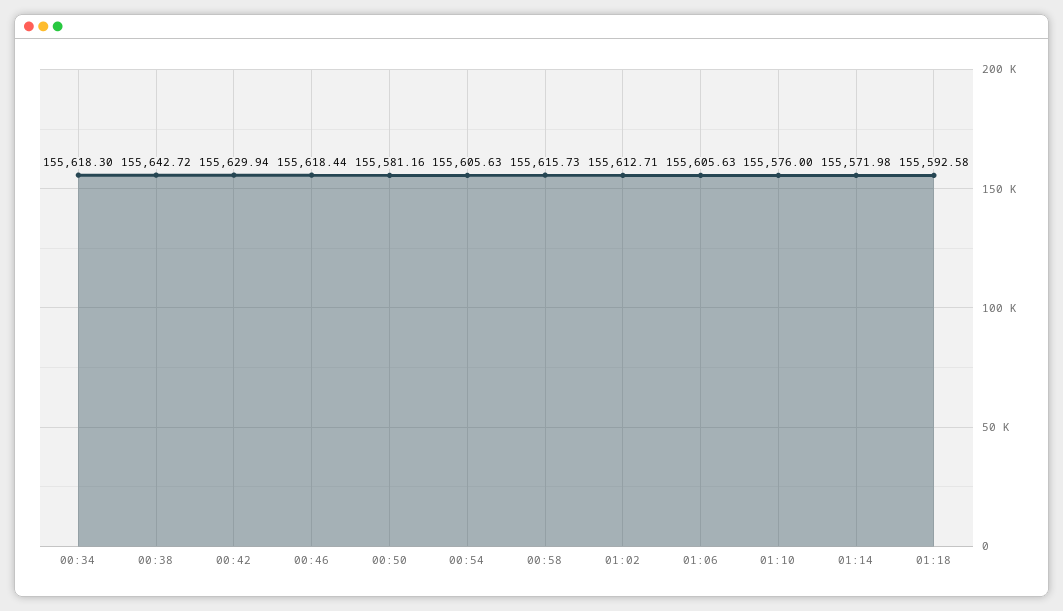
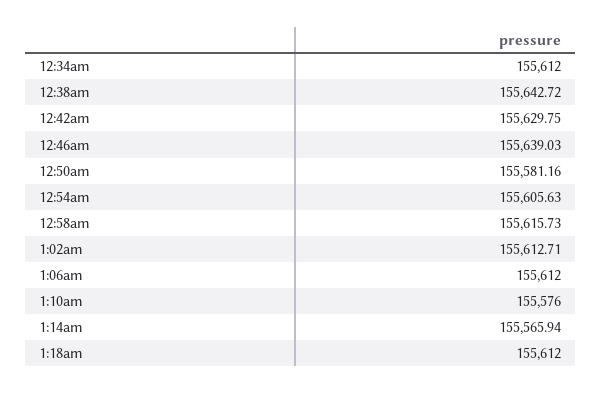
  {
-   "00:34": 155618.3,
+   "00:34": 155612,
    "00:38": 155642.72,
-   "00:42": 155629.94,
+   "00:42": 155629.75,
-   "00:46": 155618.44,
+   "00:46": 155639.03,
    "00:50": 155581.16,
    "00:54": 155605.63,
    "00:58": 155615.73,
    "01:02": 155612.71,
-   "01:06": 155605.63,
+   "01:06": 155612,
    "01:10": 155576,
-   "01:14": 155571.98,
+   "01:14": 155565.94,
-   "01:18": 155592.58
+   "01:18": 155612
  }

